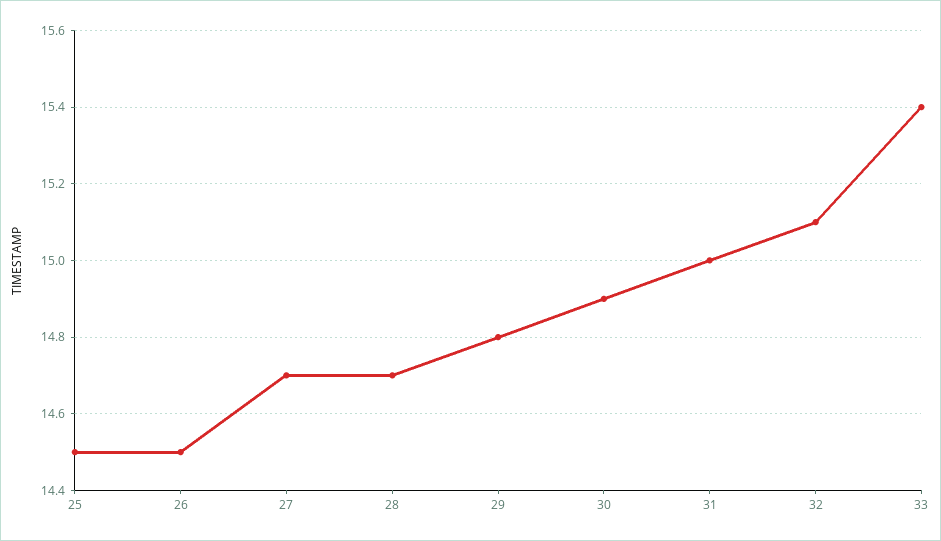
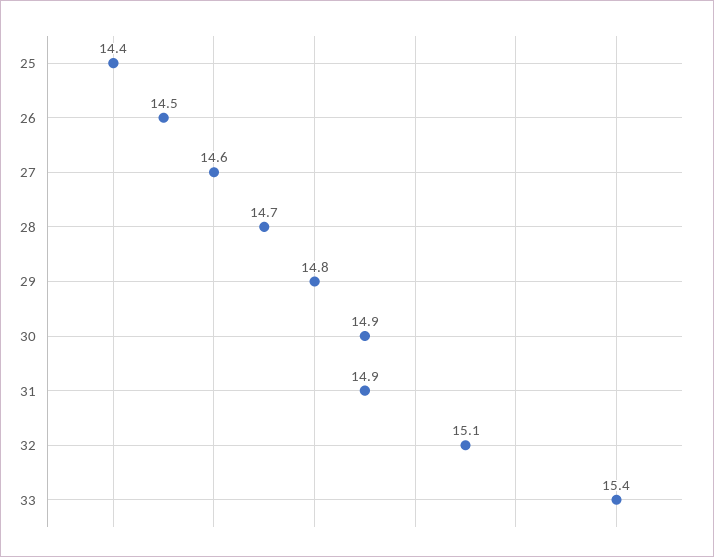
  {
-   "25": 14.5,
+   "25": 14.4,
    "26": 14.5,
-   "27": 14.7,
+   "27": 14.6,
    "28": 14.7,
    "29": 14.8,
    "30": 14.9,
-   "31": 15,
+   "31": 14.9,
    "32": 15.1,
    "33": 15.4
  }

